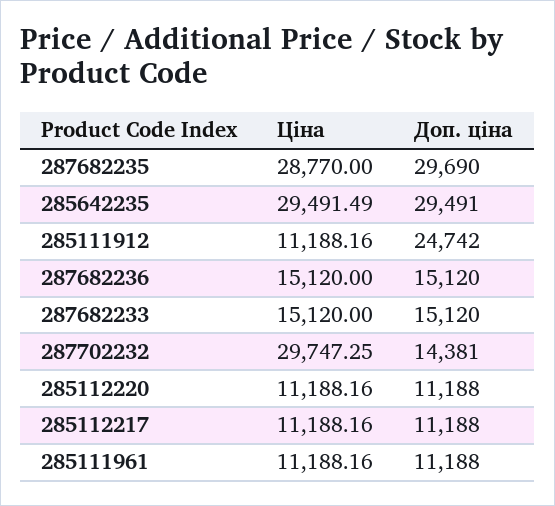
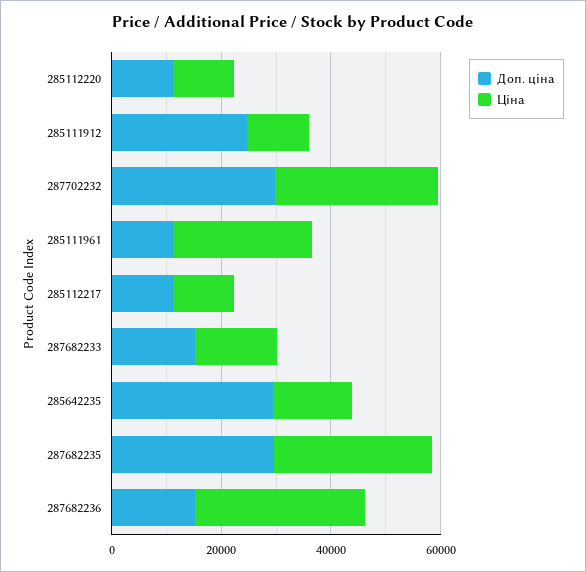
  {
    "Ціна": {
      "287682235": 28770,
-     "285642235": 29491.49,
+     "285642235": 15000,
      "285111912": 11188.16,
-     "287682236": 15120,
+     "287682236": 30000,
      "287682233": 15120,
      "287702232": 29747.25,
      "285112220": 11188.16,
      "285112217": 11188.16,
-     "285111961": 11188.16
+     "285111961": 25000
    },
    "Доп. ціна": {
      "287682235": 29690,
      "285642235": 29491,
      "285111912": 24742,
      "287682236": 15120,
      "287682233": 15120,
-     "287702232": 14381,
+     "287702232": 30000,
      "285112220": 11188,
      "285112217": 11188,
      "285111961": 11188
    }
  }

